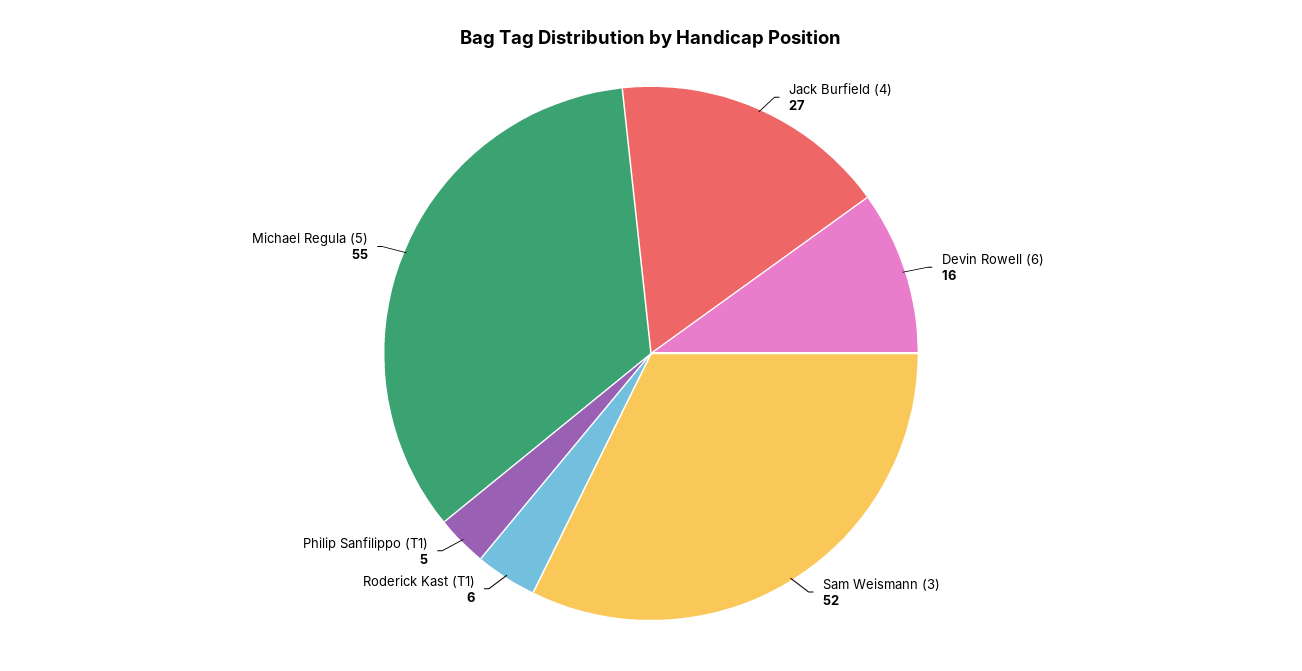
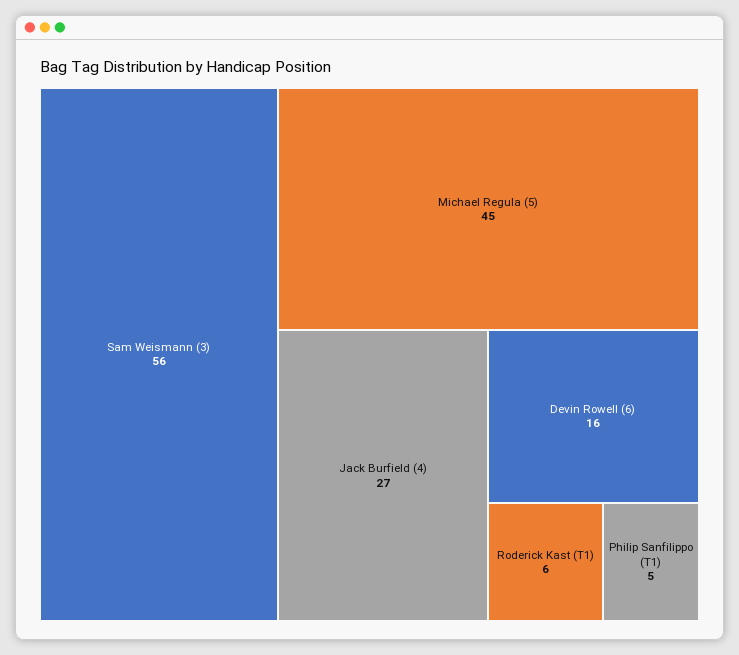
  {
    "Jack Burfield (4)": 27,
    "Devin Rowell (6)": 16,
-   "Sam Weismann (3)": 52,
+   "Sam Weismann (3)": 56,
    "Roderick Kast (T1)": 6,
    "Philip Sanfilippo (T1)": 5,
-   "Michael Regula (5)": 55
+   "Michael Regula (5)": 45
  }

